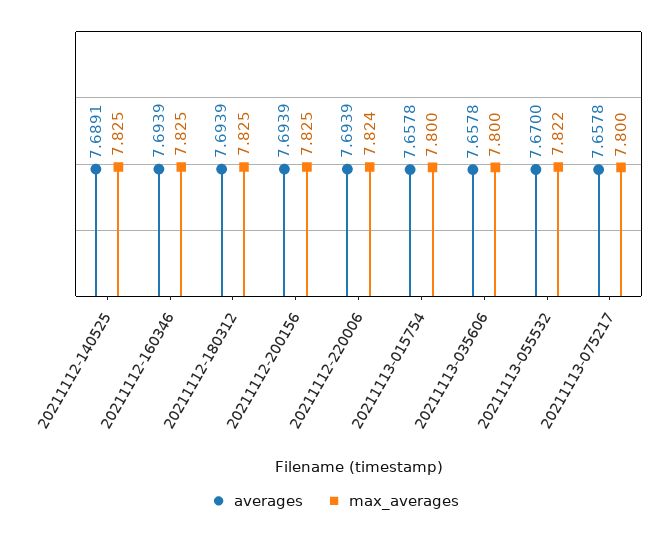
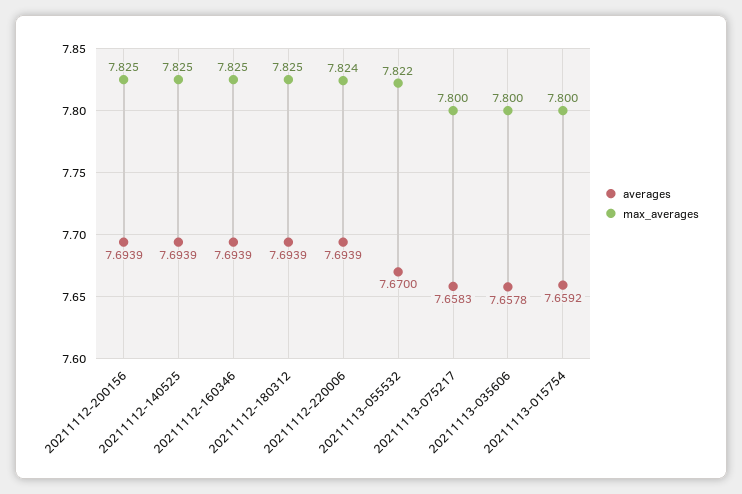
  {
    "averages": {
-     "20211112-140525": 7.6891,
+     "20211112-140525": 7.6939,
      "20211112-160346": 7.6939,
      "20211112-180312": 7.6939,
      "20211112-200156": 7.6939,
      "20211112-220006": 7.6939,
-     "20211113-015754": 7.6578,
+     "20211113-015754": 7.6592,
      "20211113-035606": 7.6578,
      "20211113-055532": 7.67,
-     "20211113-075217": 7.6578
+     "20211113-075217": 7.6583
    },
    "max_averages": {
      "20211112-140525": 7.825,
      "20211112-160346": 7.825,
      "20211112-180312": 7.825,
      "20211112-200156": 7.825,
      "20211112-220006": 7.824,
      "20211113-015754": 7.8,
      "20211113-035606": 7.8,
      "20211113-055532": 7.822,
      "20211113-075217": 7.8
    }
  }

